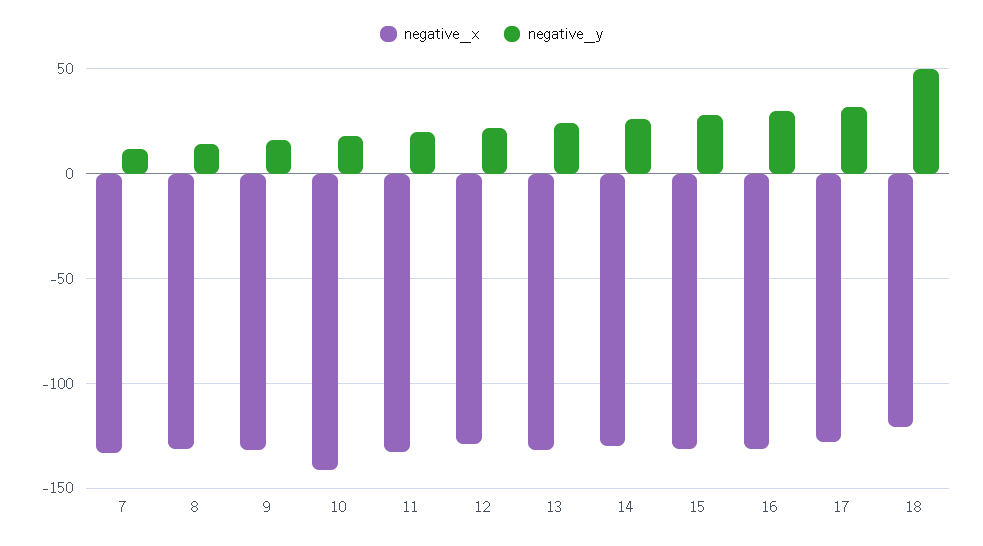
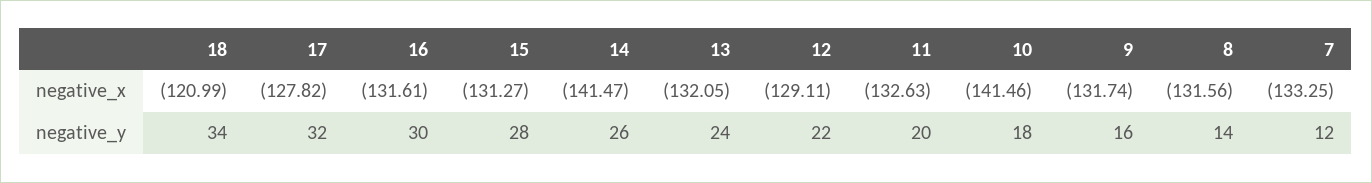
  {
    "negative_x": {
      "7": -133.25,
      "8": -131.56,
      "9": -131.74,
      "10": -141.46,
      "11": -132.63,
      "12": -129.11,
      "13": -132.05,
-     "14": -130,
+     "14": -141.47,
      "15": -131.27,
      "16": -131.61,
      "17": -127.82,
      "18": -120.99
    },
    "negative_y": {
      "7": 12,
      "8": 14,
      "9": 16,
      "10": 18,
      "11": 20,
      "12": 22,
      "13": 24,
      "14": 26,
      "15": 28,
      "16": 30,
      "17": 32,
-     "18": 50
+     "18": 34
    }
  }

